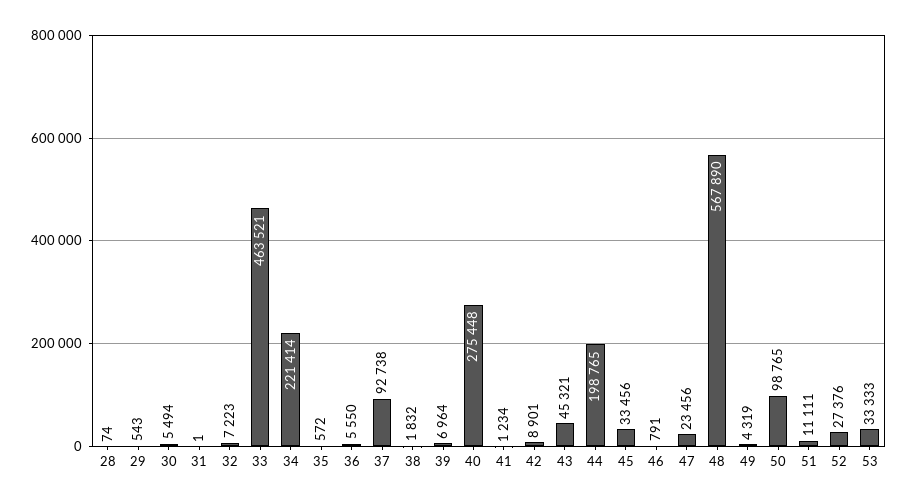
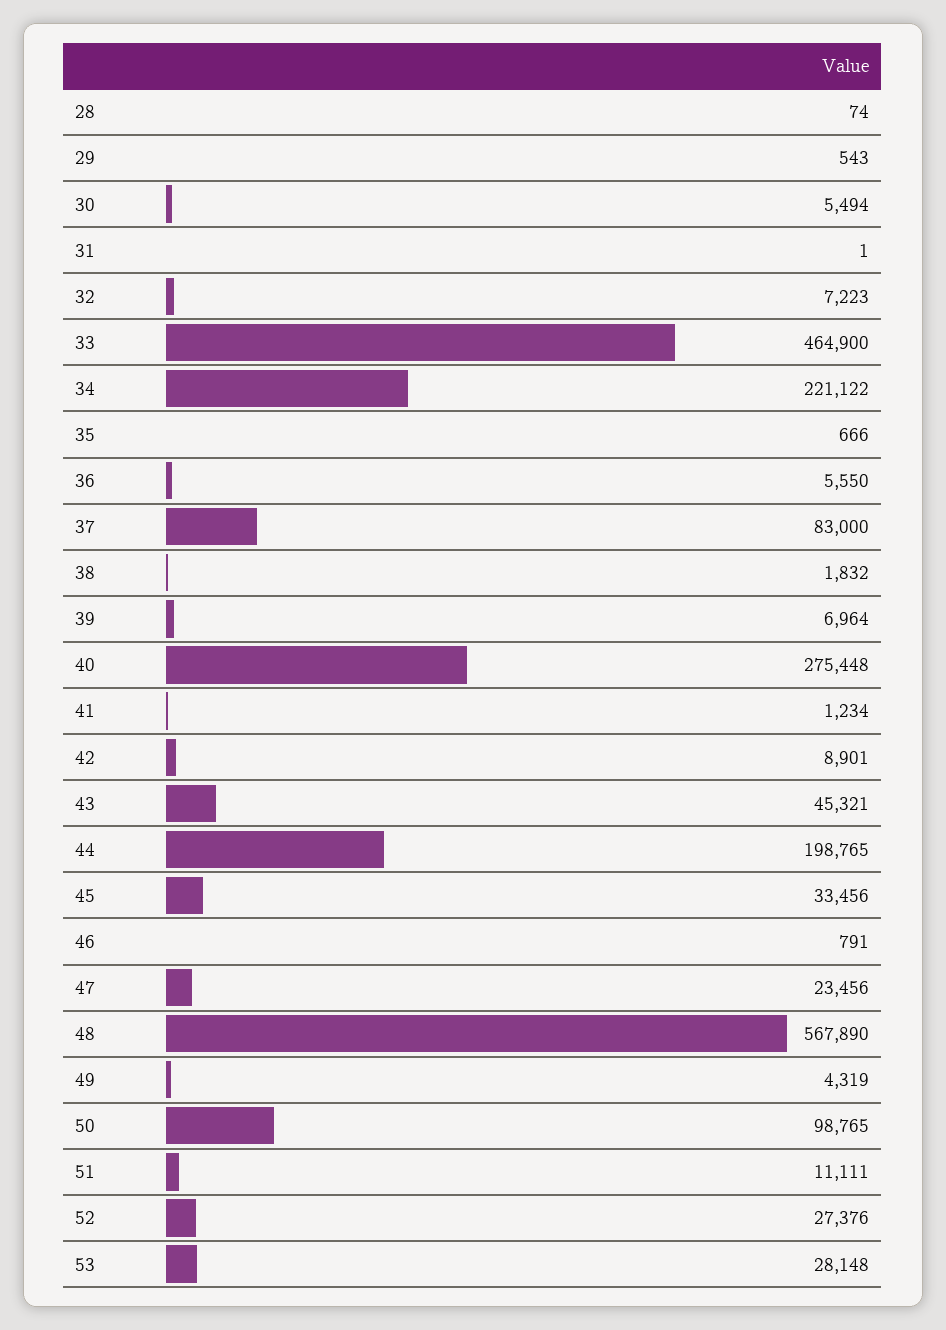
  {
    "28": 74,
    "29": 543,
    "30": 5494,
    "31": 1,
    "32": 7223,
-   "33": 463521,
+   "33": 464900,
-   "34": 221414,
+   "34": 221122,
-   "35": 572,
+   "35": 666,
    "36": 5550,
-   "37": 92738,
+   "37": 83000,
    "38": 1832,
    "39": 6964,
    "40": 275448,
    "41": 1234,
    "42": 8901,
    "43": 45321,
    "44": 198765,
    "45": 33456,
    "46": 791,
    "47": 23456,
    "48": 567890,
    "49": 4319,
    "50": 98765,
    "51": 11111,
    "52": 27376,
-   "53": 33333
+   "53": 28148
  }

